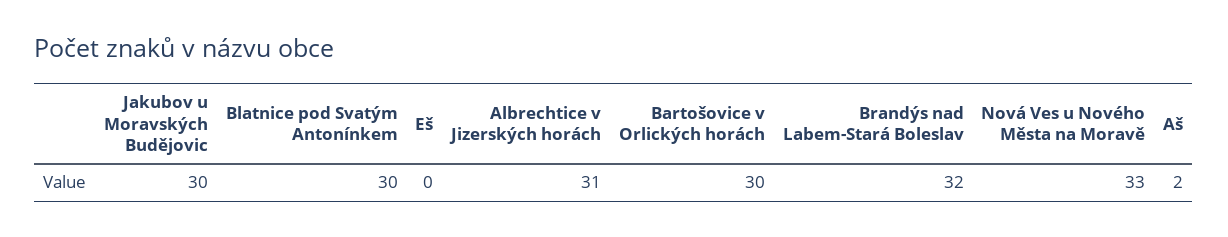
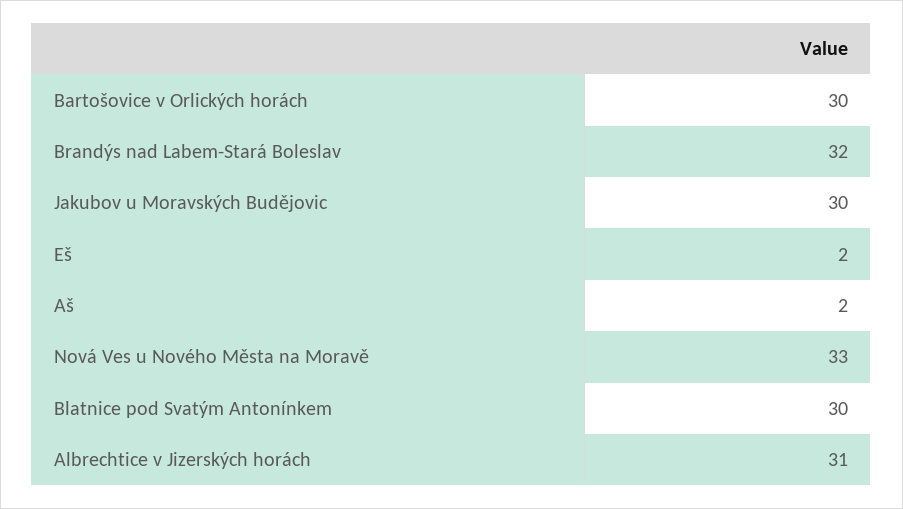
  {
    "Jakubov u Moravských Budějovic": 30,
    "Blatnice pod Svatým Antonínkem": 30,
-   "Eš": 0,
+   "Eš": 2,
    "Albrechtice v Jizerských horách": 31,
    "Bartošovice v Orlických horách": 30,
    "Brandýs nad Labem-Stará Boleslav": 32,
    "Nová Ves u Nového Města na Moravě": 33,
    "Aš": 2
  }

